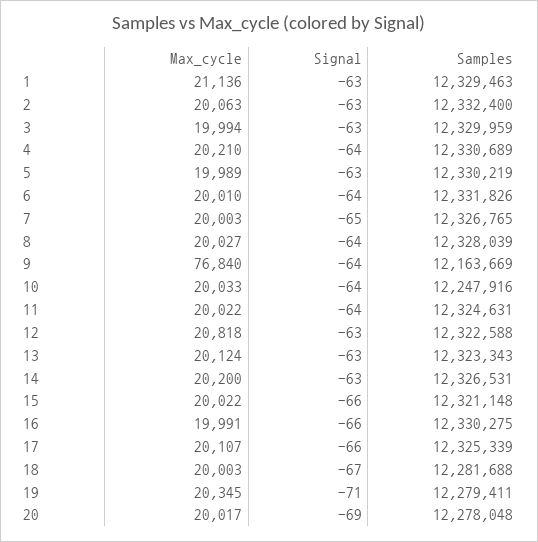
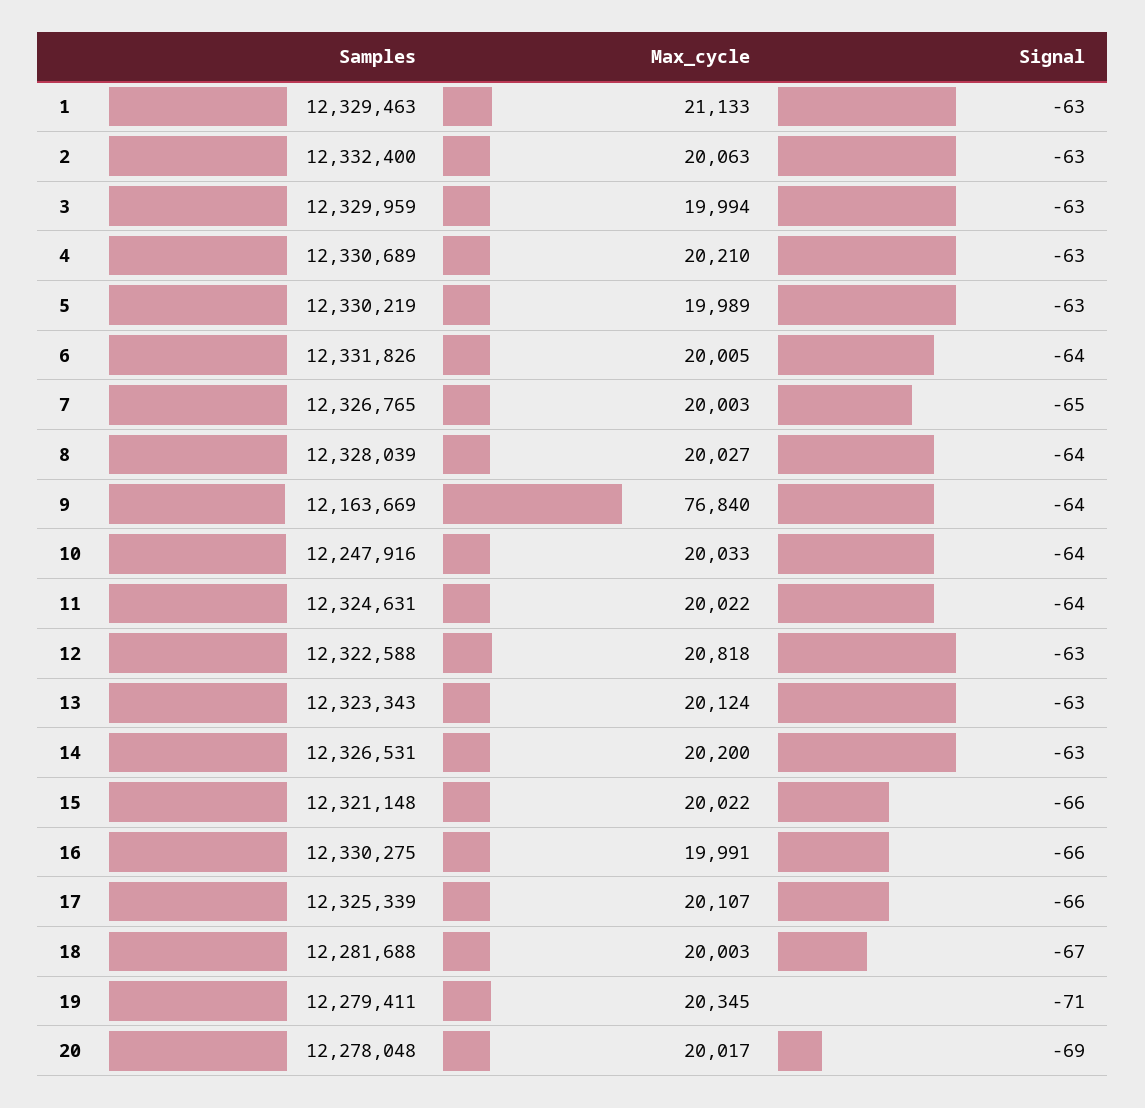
  {
    "Max_cycle": {
-     "1": 21136,
+     "1": 21133,
      "2": 20063,
      "3": 19994,
      "4": 20210,
      "5": 19989,
-     "6": 20010,
+     "6": 20005,
      "7": 20003,
      "8": 20027,
      "9": 76840,
      "10": 20033,
      "11": 20022,
      "12": 20818,
      "13": 20124,
      "14": 20200,
      "15": 20022,
      "16": 19991,
      "17": 20107,
      "18": 20003,
      "19": 20345,
      "20": 20017
    },
    "Signal": {
      "1": -63,
      "2": -63,
      "3": -63,
-     "4": -64,
+     "4": -63,
      "5": -63,
      "6": -64,
      "7": -65,
      "8": -64,
      "9": -64,
      "10": -64,
      "11": -64,
      "12": -63,
      "13": -63,
      "14": -63,
      "15": -66,
      "16": -66,
      "17": -66,
      "18": -67,
      "19": -71,
      "20": -69
    },
    "Samples": {
      "1": 12329463,
      "2": 12332400,
      "3": 12329959,
      "4": 12330689,
      "5": 12330219,
      "6": 12331826,
      "7": 12326765,
      "8": 12328039,
      "9": 12163669,
      "10": 12247916,
      "11": 12324631,
      "12": 12322588,
      "13": 12323343,
      "14": 12326531,
      "15": 12321148,
      "16": 12330275,
      "17": 12325339,
      "18": 12281688,
      "19": 12279411,
      "20": 12278048
    }
  }

